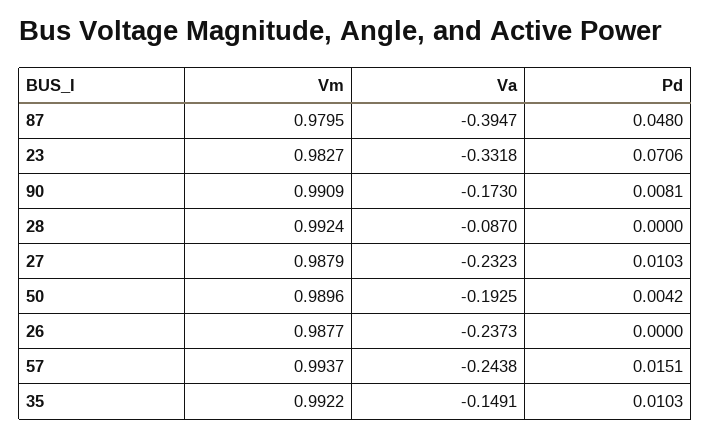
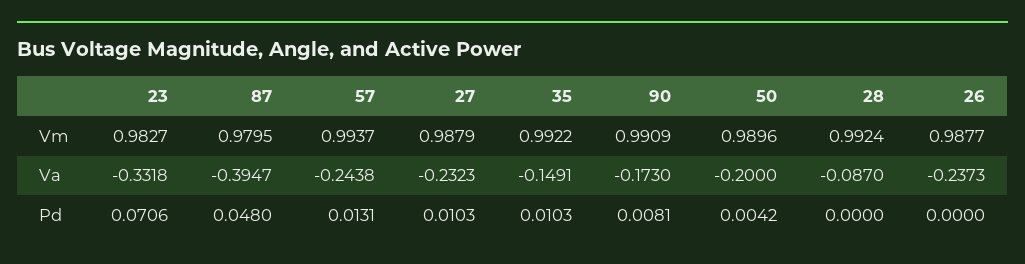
  {
    "Vm": {
      "87": 0.9795,
      "23": 0.9827,
      "90": 0.9909,
      "28": 0.9924,
      "27": 0.9879,
      "50": 0.9896,
      "26": 0.9877,
      "57": 0.9937,
      "35": 0.9922
    },
    "Va": {
      "87": -0.3947,
      "23": -0.3318,
      "90": -0.173,
      "28": -0.087,
      "27": -0.2323,
-     "50": -0.1925,
+     "50": -0.2,
      "26": -0.2373,
      "57": -0.2438,
      "35": -0.1491
    },
    "Pd": {
      "87": 0.048,
      "23": 0.0706,
      "90": 0.0081,
      "28": 0,
      "27": 0.0103,
      "50": 0.0042,
      "26": 0,
-     "57": 0.0151,
+     "57": 0.0131,
      "35": 0.0103
    }
  }

